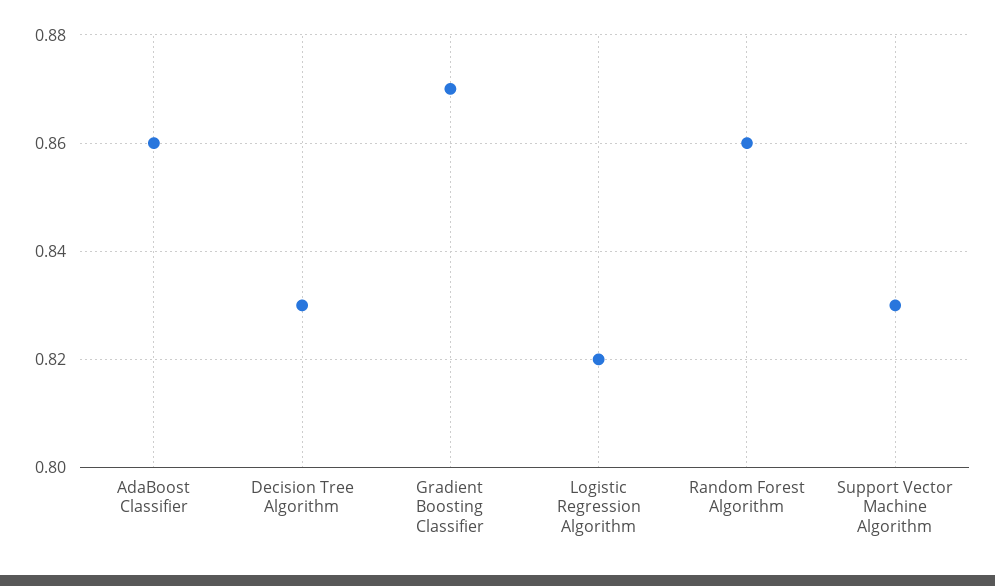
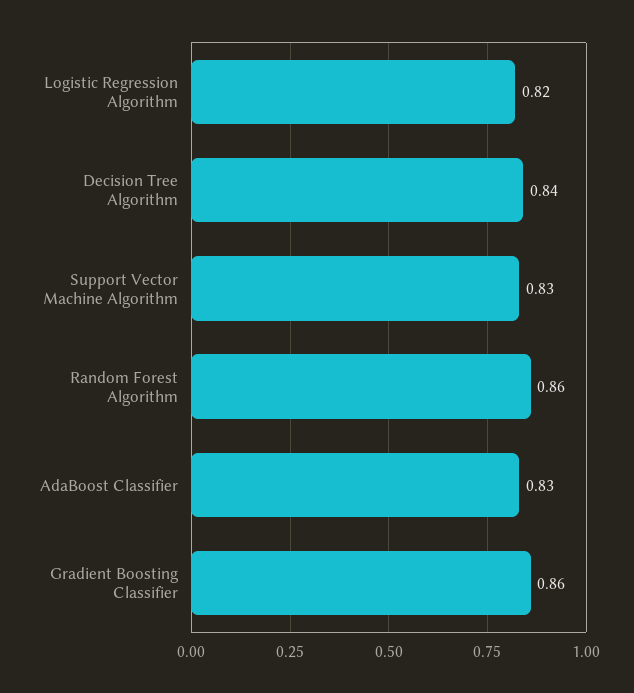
  {
-   "AdaBoost Classifier": 0.86,
+   "AdaBoost Classifier": 0.83,
-   "Decision Tree Algorithm": 0.83,
+   "Decision Tree Algorithm": 0.84,
-   "Gradient Boosting Classifier": 0.87,
+   "Gradient Boosting Classifier": 0.86,
    "Logistic Regression Algorithm": 0.82,
    "Random Forest Algorithm": 0.86,
    "Support Vector Machine Algorithm": 0.83
  }

